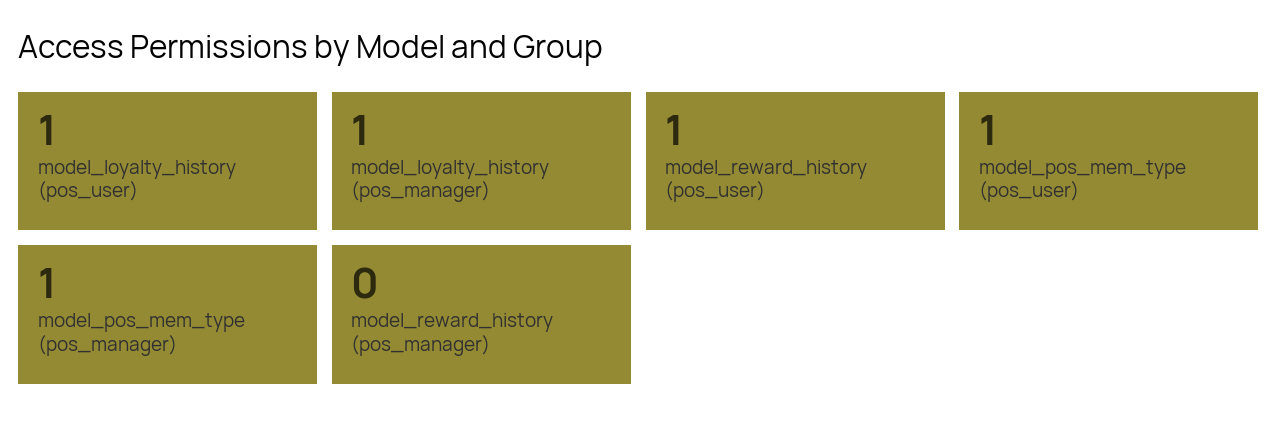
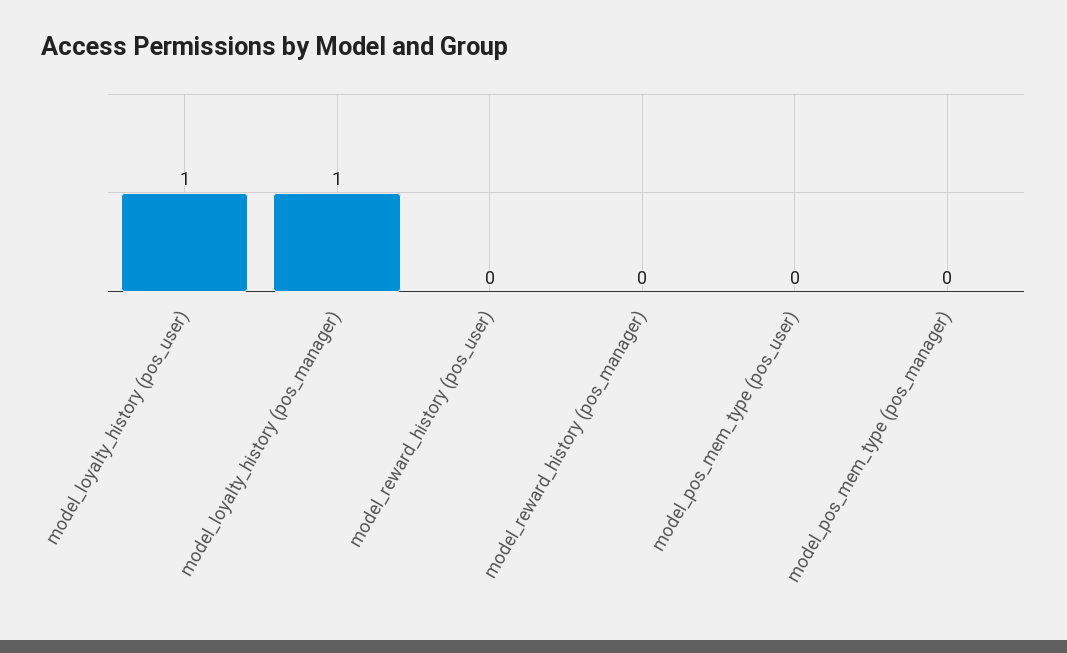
  {
    "model_loyalty_history (pos_user)": 1,
    "model_loyalty_history (pos_manager)": 1,
-   "model_reward_history (pos_user)": 1,
+   "model_reward_history (pos_user)": 0,
-   "model_pos_mem_type (pos_user)": 1,
+   "model_pos_mem_type (pos_user)": 0,
-   "model_pos_mem_type (pos_manager)": 1,
+   "model_pos_mem_type (pos_manager)": 0,
    "model_reward_history (pos_manager)": 0
  }

